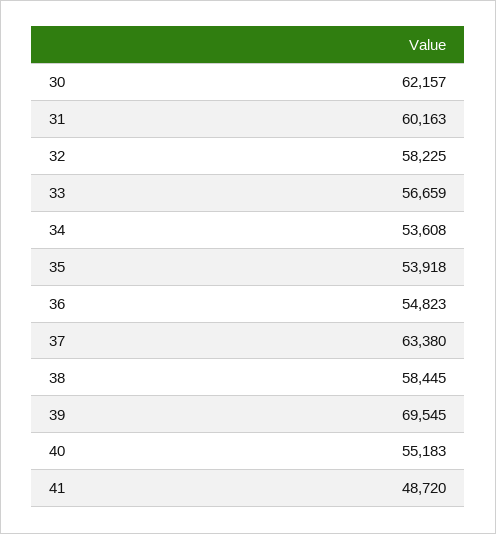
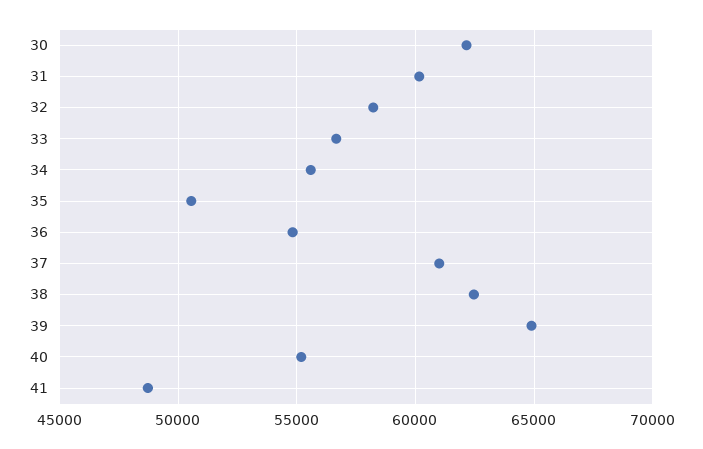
  {
    "30": 62157,
    "31": 60163,
    "32": 58225,
    "33": 56659,
-   "34": 53608,
+   "34": 55500,
-   "35": 53918,
+   "35": 50500,
    "36": 54823,
-   "37": 63380,
+   "37": 61000,
-   "38": 58445,
+   "38": 62500,
-   "39": 69545,
+   "39": 65000,
    "40": 55183,
    "41": 48720
  }

